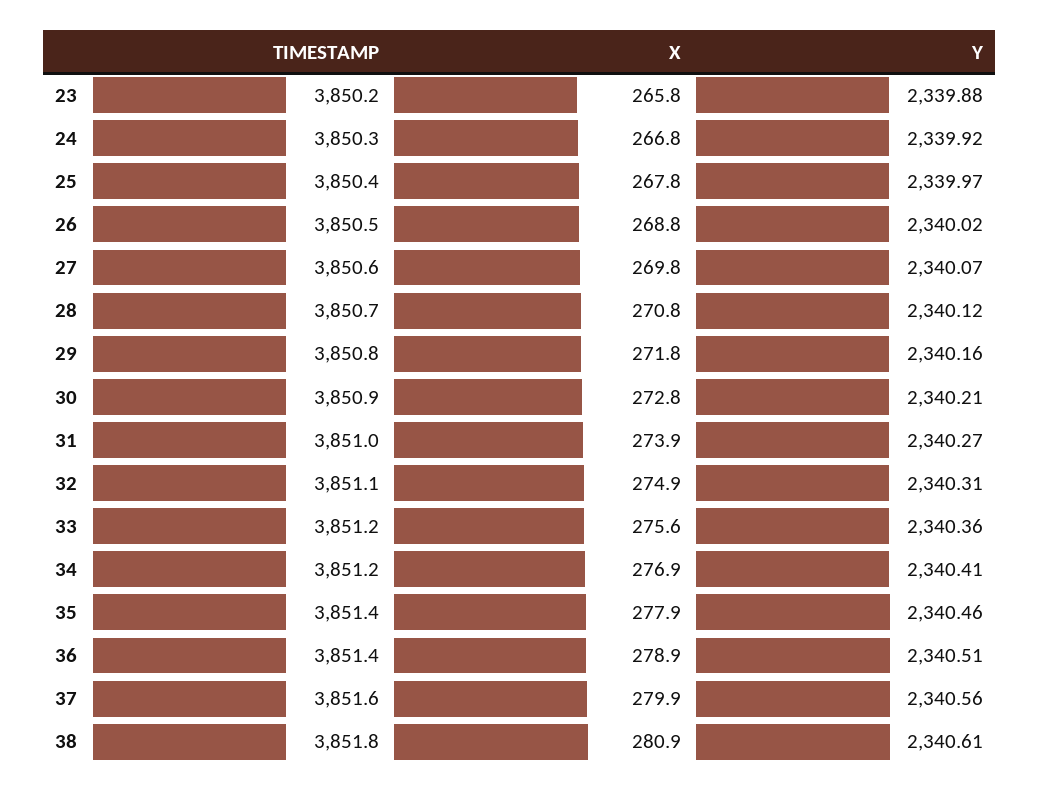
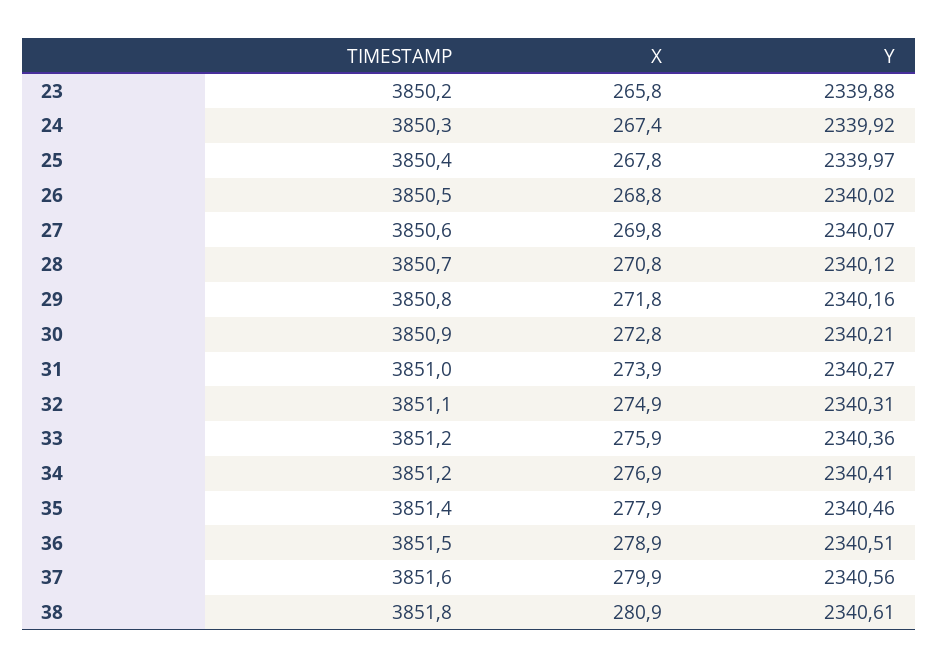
  {
    "TIMESTAMP": {
      "23": 3850.2,
      "24": 3850.3,
      "25": 3850.4,
      "26": 3850.5,
      "27": 3850.6,
      "28": 3850.7,
      "29": 3850.8,
      "30": 3850.9,
      "31": 3851,
      "32": 3851.1,
      "33": 3851.2,
      "34": 3851.2,
      "35": 3851.4,
-     "36": 3851.4,
+     "36": 3851.5,
      "37": 3851.6,
      "38": 3851.8
    },
    "X": {
      "23": 265.8,
-     "24": 266.8,
+     "24": 267.4,
      "25": 267.8,
      "26": 268.8,
      "27": 269.8,
      "28": 270.8,
      "29": 271.8,
      "30": 272.8,
      "31": 273.9,
      "32": 274.9,
-     "33": 275.6,
+     "33": 275.9,
      "34": 276.9,
      "35": 277.9,
      "36": 278.9,
      "37": 279.9,
      "38": 280.9
    },
    "Y": {
      "23": 2339.88,
      "24": 2339.92,
      "25": 2339.97,
      "26": 2340.02,
      "27": 2340.07,
      "28": 2340.12,
      "29": 2340.16,
      "30": 2340.21,
      "31": 2340.27,
      "32": 2340.31,
      "33": 2340.36,
      "34": 2340.41,
      "35": 2340.46,
      "36": 2340.51,
      "37": 2340.56,
      "38": 2340.61
    }
  }

